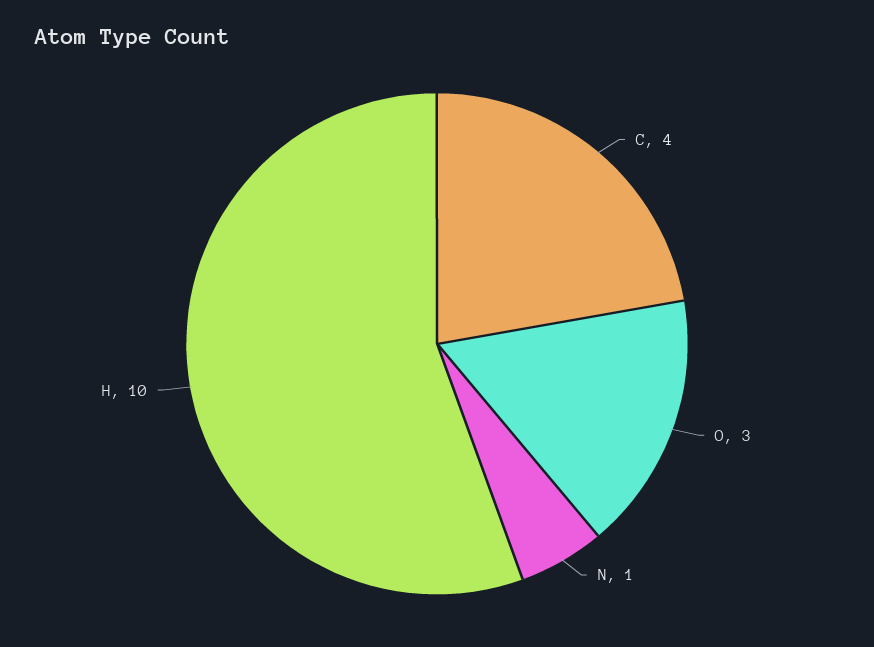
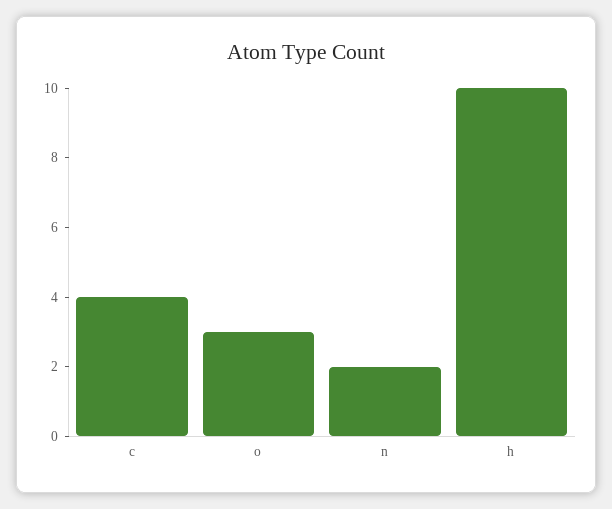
  {
    "C": 4,
    "O": 3,
-   "N": 1,
+   "N": 2,
    "H": 10
  }

